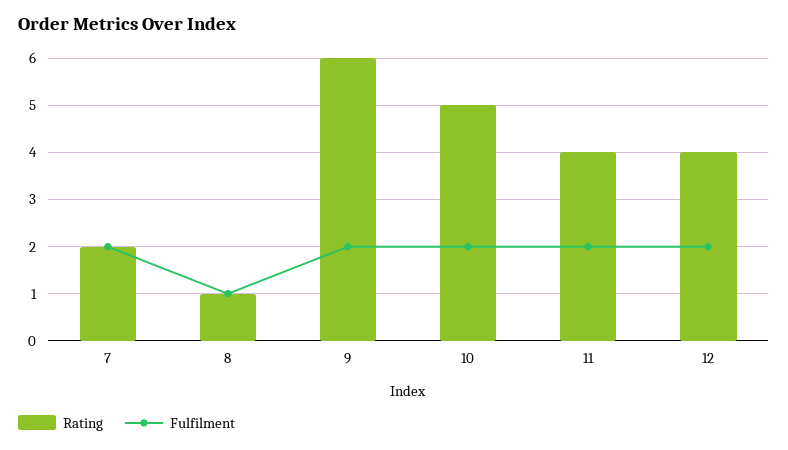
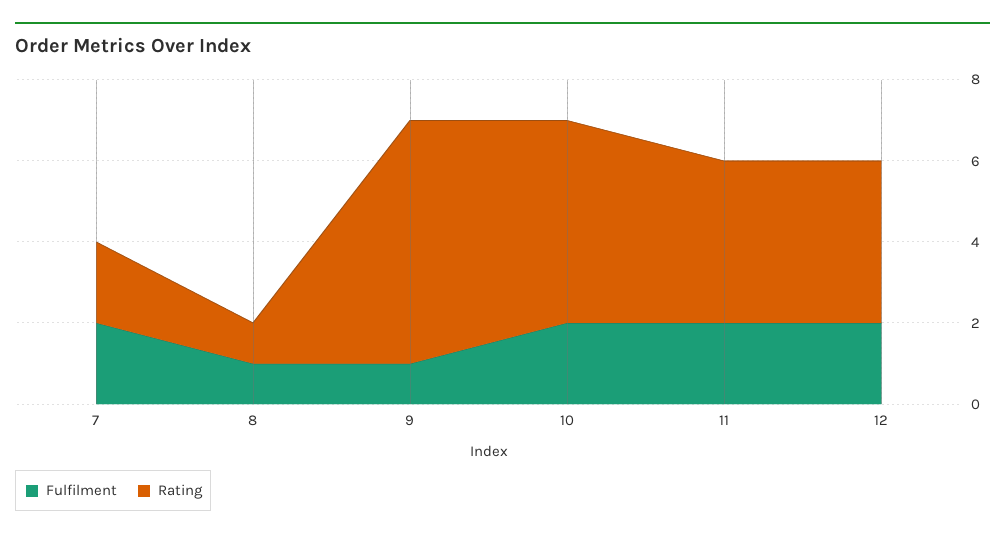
  {
    "Rating": {
      "7": 2,
      "8": 1,
      "9": 6,
      "10": 5,
      "11": 4,
      "12": 4
    },
    "Fulfilment": {
      "7": 2,
      "8": 1,
-     "9": 2,
+     "9": 1,
      "10": 2,
      "11": 2,
      "12": 2
    }
  }

